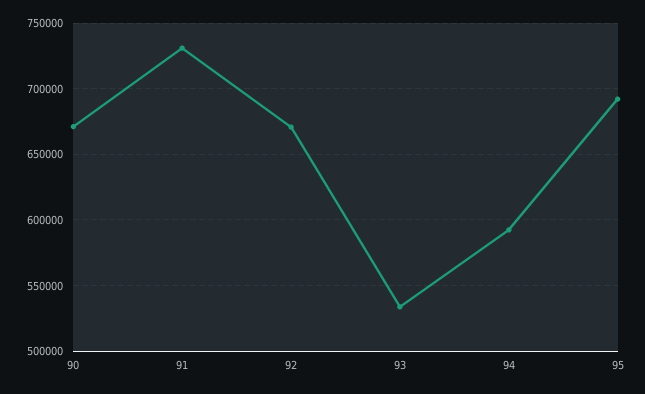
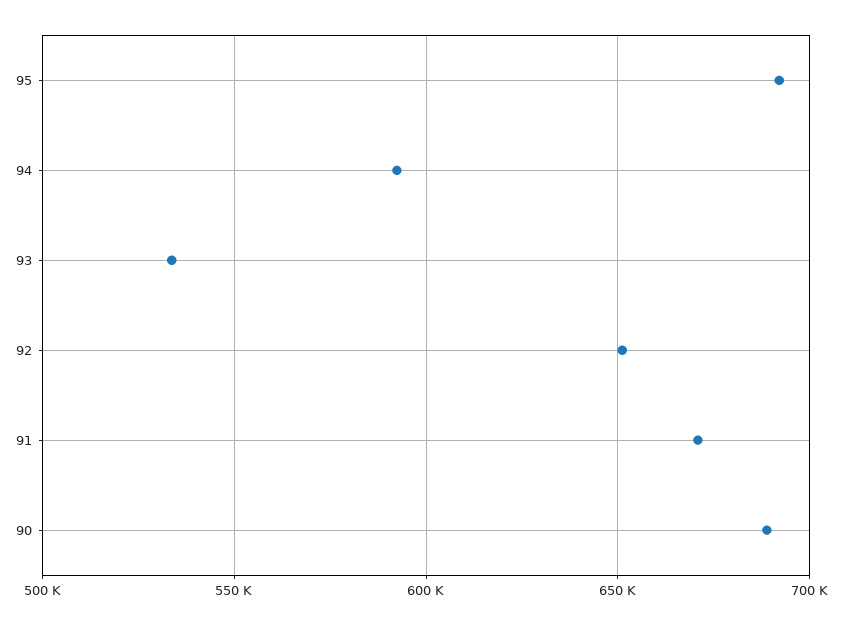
  {
-   "90": 670000,
+   "90": 690000,
-   "91": 730000,
+   "91": 670000,
-   "92": 670000,
+   "92": 650000,
    "93": 535000,
    "94": 590000,
    "95": 690000
  }

